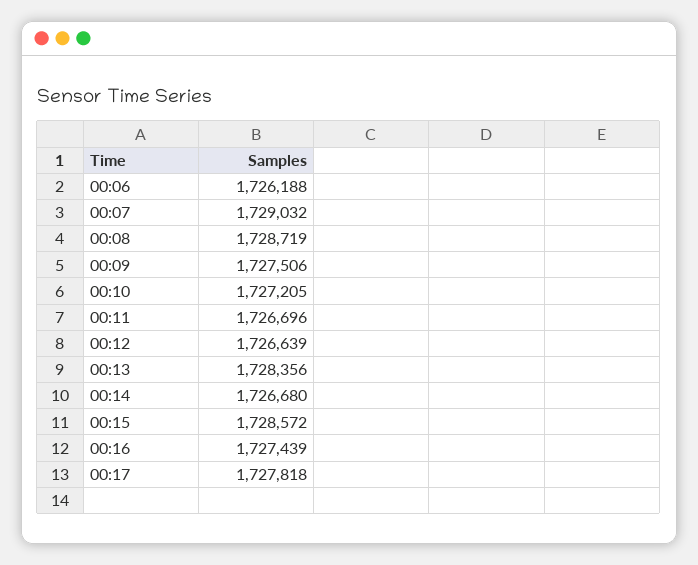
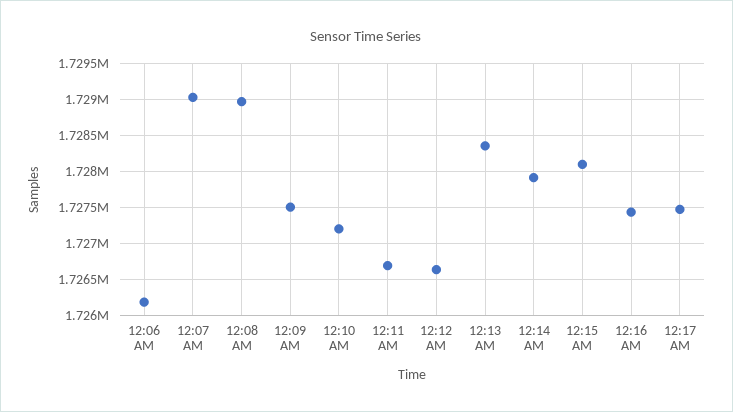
  {
    "00:06": 1726188,
    "00:07": 1729032,
-   "00:08": 1728719,
+   "00:08": 1729000,
    "00:09": 1727506,
    "00:10": 1727205,
    "00:11": 1726696,
    "00:12": 1726639,
    "00:13": 1728356,
-   "00:14": 1726680,
+   "00:14": 1727900,
-   "00:15": 1728572,
+   "00:15": 1728100,
    "00:16": 1727439,
-   "00:17": 1727818
+   "00:17": 1727500
  }

